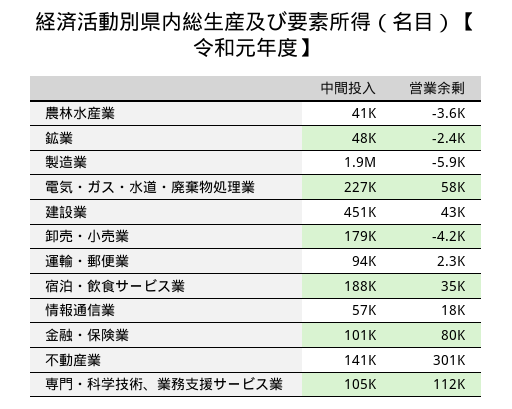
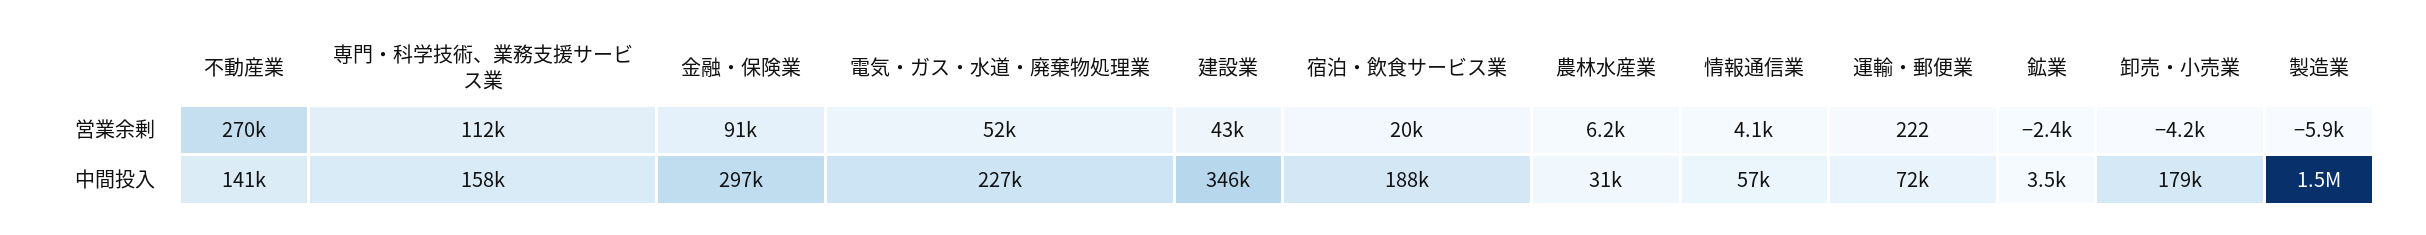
  {
    "中間投入": {
-     "農林水産業": 41000,
+     "農林水産業": 31000,
-     "鉱業": 48000,
+     "鉱業": 3500,
-     "製造業": 1900000,
+     "製造業": 1500000,
      "電気・ガス・水道・廃棄物処理業": 227000,
-     "建設業": 451000,
+     "建設業": 346000,
      "卸売・小売業": 179000,
-     "運輸・郵便業": 94000,
+     "運輸・郵便業": 72000,
      "宿泊・飲食サービス業": 188000,
      "情報通信業": 57000,
-     "金融・保険業": 101000,
+     "金融・保険業": 297000,
      "不動産業": 141000,
-     "専門・科学技術、業務支援サービス業": 105000
+     "専門・科学技術、業務支援サービス業": 158000
    },
    "営業余剰": {
-     "農林水産業": -3600,
+     "農林水産業": 6200,
      "鉱業": -2400,
      "製造業": -5900,
-     "電気・ガス・水道・廃棄物処理業": 58000,
+     "電気・ガス・水道・廃棄物処理業": 52000,
      "建設業": 43000,
      "卸売・小売業": -4200,
-     "運輸・郵便業": 2300,
+     "運輸・郵便業": 222,
-     "宿泊・飲食サービス業": 35000,
+     "宿泊・飲食サービス業": 20000,
-     "情報通信業": 18000,
+     "情報通信業": 4100,
-     "金融・保険業": 80000,
+     "金融・保険業": 91000,
-     "不動産業": 301000,
+     "不動産業": 270000,
      "専門・科学技術、業務支援サービス業": 112000
    }
  }

